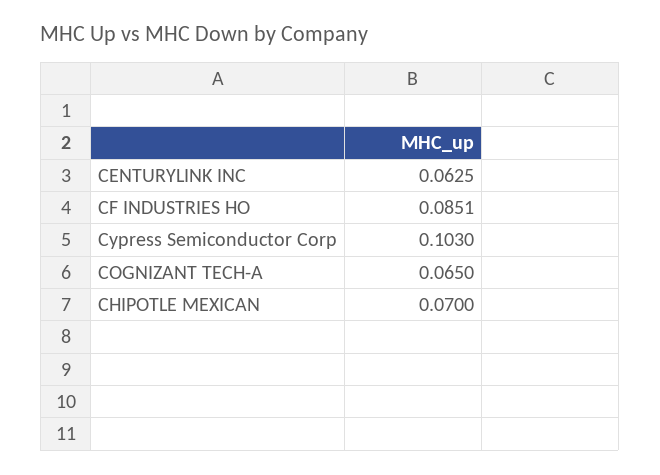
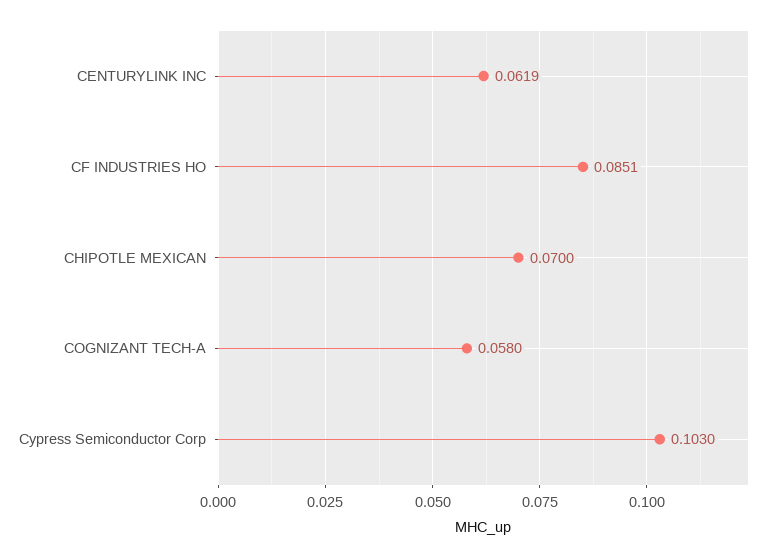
  {
-   "CENTURYLINK INC": 0.0625,
+   "CENTURYLINK INC": 0.0619,
    "CF INDUSTRIES HO": 0.0851,
    "Cypress Semiconductor Corp": 0.103,
-   "COGNIZANT TECH-A": 0.065,
+   "COGNIZANT TECH-A": 0.058,
    "CHIPOTLE MEXICAN": 0.07
  }

